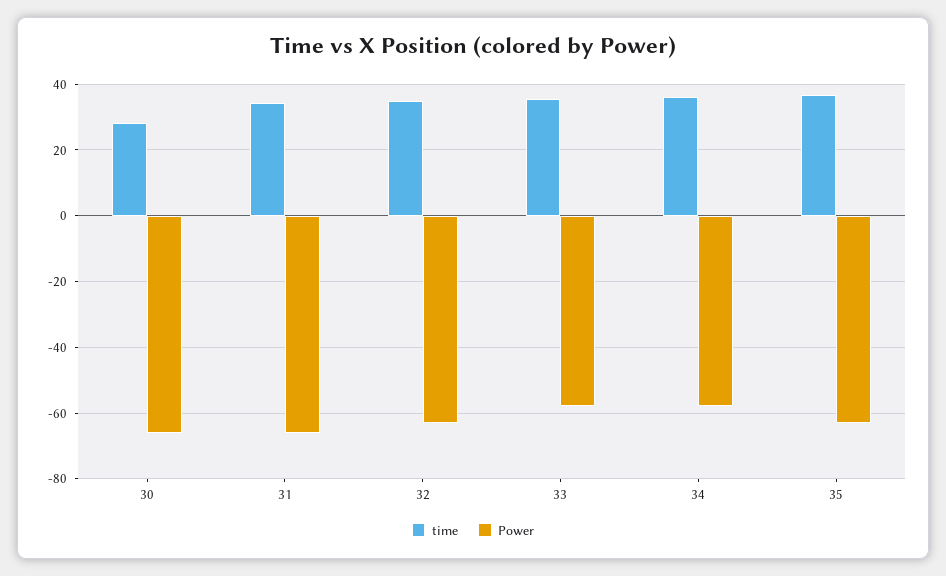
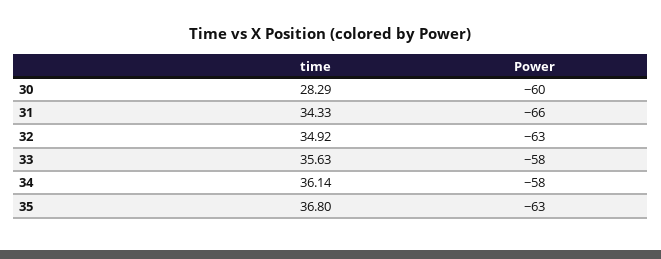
  {
    "time": {
      "30": 28.29,
      "31": 34.33,
      "32": 34.92,
      "33": 35.63,
      "34": 36.14,
      "35": 36.8
    },
    "Power": {
-     "30": -66,
+     "30": -60,
      "31": -66,
      "32": -63,
      "33": -58,
      "34": -58,
      "35": -63
    }
  }

